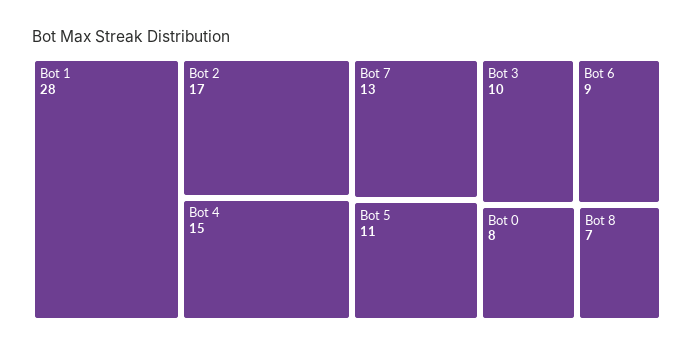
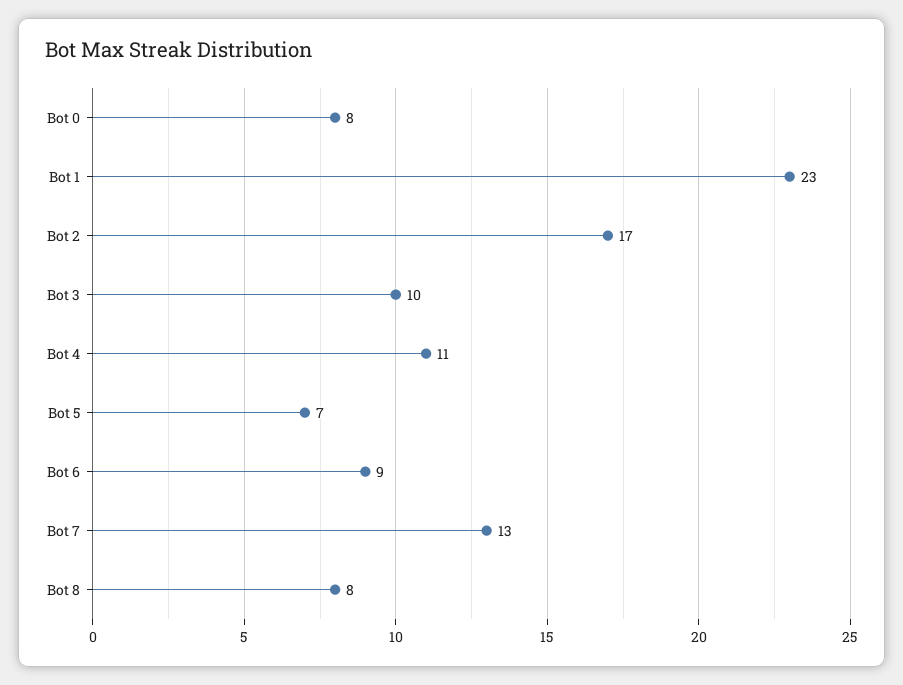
  {
-   "Bot 1": 28,
+   "Bot 1": 23,
    "Bot 2": 17,
-   "Bot 4": 15,
+   "Bot 4": 11,
    "Bot 7": 13,
-   "Bot 5": 11,
+   "Bot 5": 7,
    "Bot 3": 10,
    "Bot 6": 9,
    "Bot 0": 8,
-   "Bot 8": 7
+   "Bot 8": 8
  }

